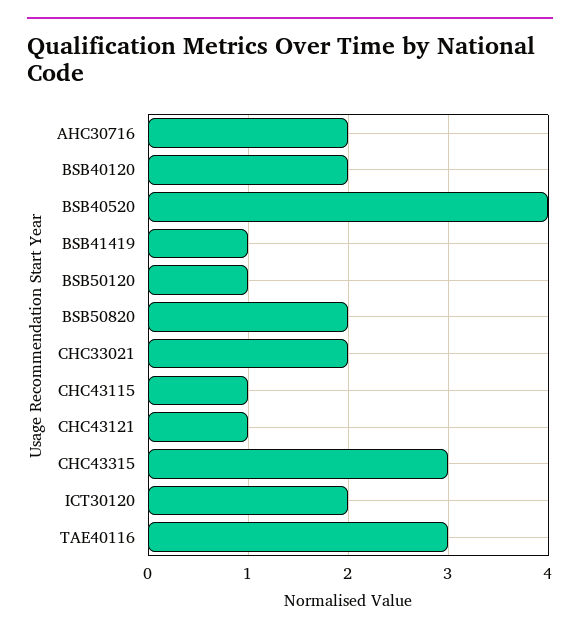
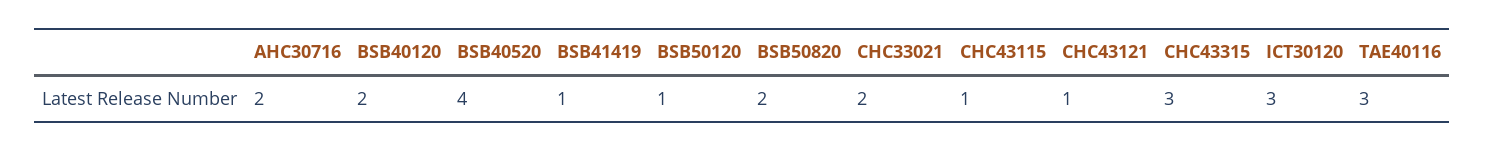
  {
    "AHC30716": 2,
    "BSB40120": 2,
    "BSB40520": 4,
    "BSB41419": 1,
    "BSB50120": 1,
    "BSB50820": 2,
    "CHC33021": 2,
    "CHC43115": 1,
    "CHC43121": 1,
    "CHC43315": 3,
-   "ICT30120": 2,
+   "ICT30120": 3,
    "TAE40116": 3
  }

